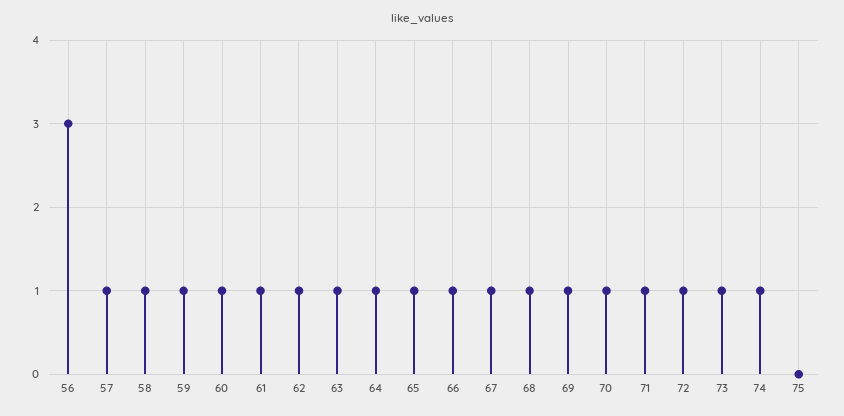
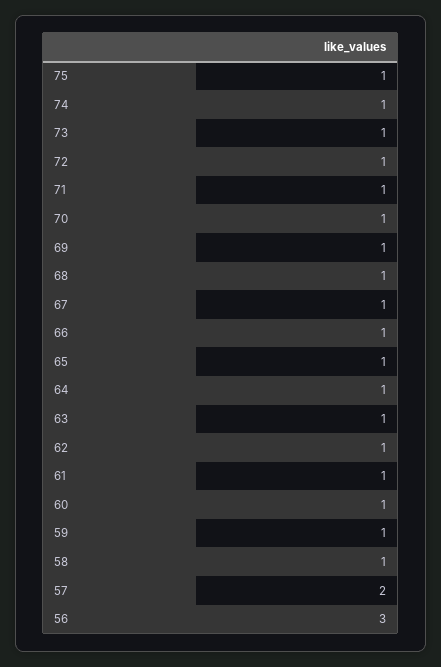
  {
    "56": 3,
-   "57": 1,
+   "57": 2,
    "58": 1,
    "59": 1,
    "60": 1,
    "61": 1,
    "62": 1,
    "63": 1,
    "64": 1,
    "65": 1,
    "66": 1,
    "67": 1,
    "68": 1,
    "69": 1,
    "70": 1,
    "71": 1,
    "72": 1,
    "73": 1,
    "74": 1,
-   "75": 0
+   "75": 1
  }

